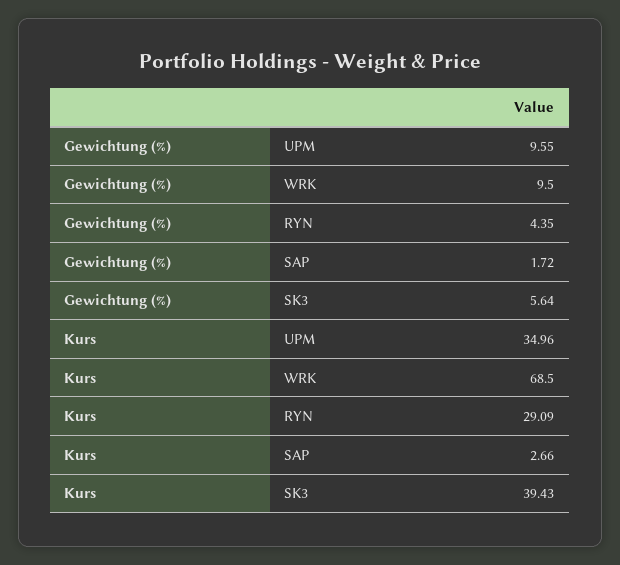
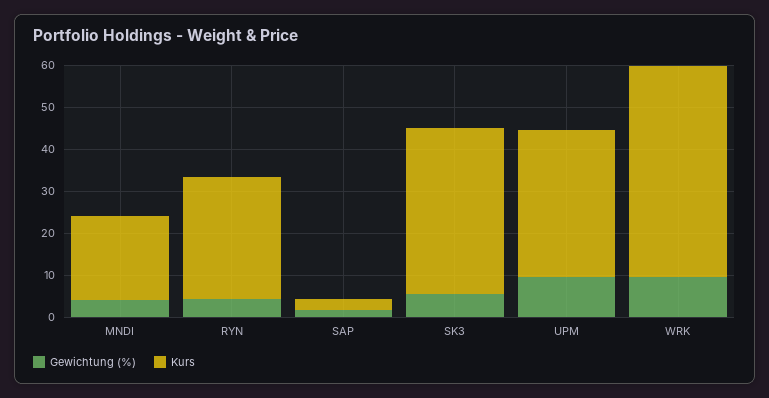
  {
    "Gewichtung (%)": {
      "UPM": 9.55,
      "WRK": 9.5,
      "RYN": 4.35,
      "SAP": 1.72,
-     "SK3": 5.64
+     "SK3": 5.64,
+     "MNDI": 4
    },
    "Kurs": {
      "UPM": 34.96,
-     "WRK": 68.5,
+     "WRK": 50,
      "RYN": 29.09,
      "SAP": 2.66,
-     "SK3": 39.43
+     "SK3": 39.43,
+     "MNDI": 20
    }
  }

